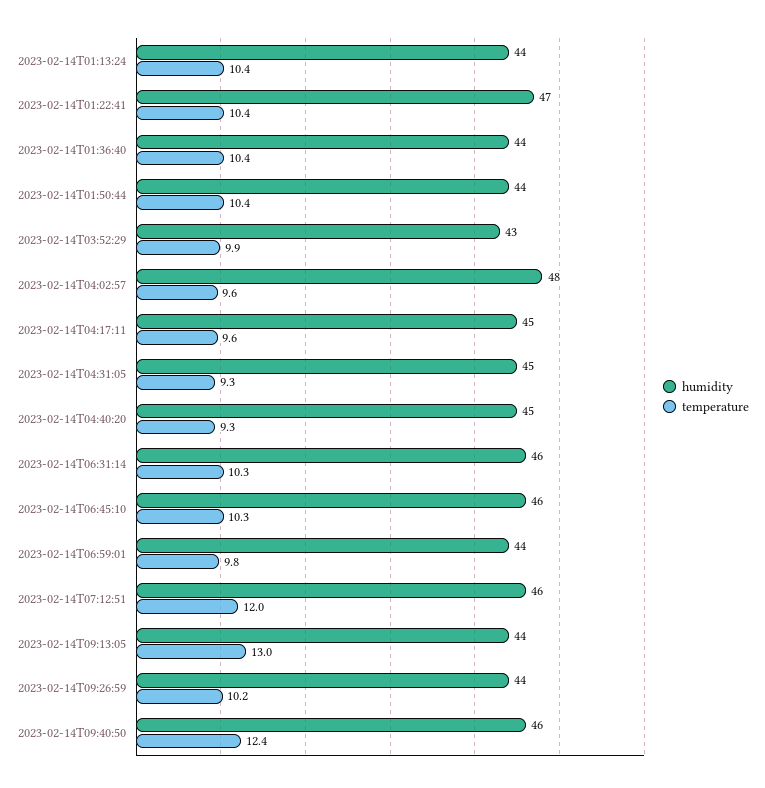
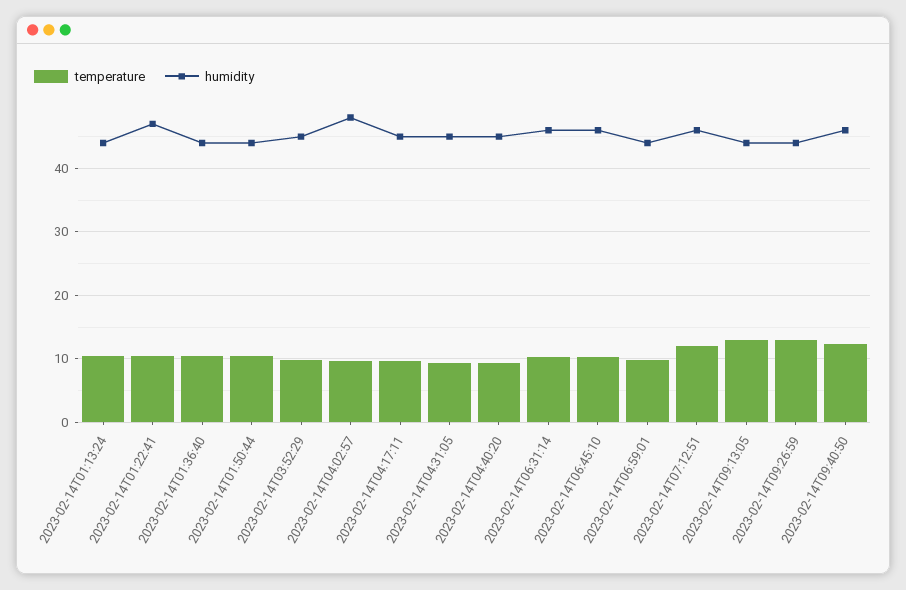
  {
    "humidity": {
      "2023-02-14T01:13:24": 44,
      "2023-02-14T01:22:41": 47,
      "2023-02-14T01:36:40": 44,
      "2023-02-14T01:50:44": 44,
-     "2023-02-14T03:52:29": 43,
+     "2023-02-14T03:52:29": 45,
      "2023-02-14T04:02:57": 48,
      "2023-02-14T04:17:11": 45,
      "2023-02-14T04:31:05": 45,
      "2023-02-14T04:40:20": 45,
      "2023-02-14T06:31:14": 46,
      "2023-02-14T06:45:10": 46,
      "2023-02-14T06:59:01": 44,
      "2023-02-14T07:12:51": 46,
      "2023-02-14T09:13:05": 44,
      "2023-02-14T09:26:59": 44,
      "2023-02-14T09:40:50": 46
    },
    "temperature": {
      "2023-02-14T01:13:24": 10.4,
      "2023-02-14T01:22:41": 10.4,
      "2023-02-14T01:36:40": 10.4,
      "2023-02-14T01:50:44": 10.4,
      "2023-02-14T03:52:29": 9.9,
      "2023-02-14T04:02:57": 9.6,
      "2023-02-14T04:17:11": 9.6,
      "2023-02-14T04:31:05": 9.3,
      "2023-02-14T04:40:20": 9.3,
      "2023-02-14T06:31:14": 10.3,
      "2023-02-14T06:45:10": 10.3,
      "2023-02-14T06:59:01": 9.8,
      "2023-02-14T07:12:51": 12,
      "2023-02-14T09:13:05": 13,
-     "2023-02-14T09:26:59": 10.2,
+     "2023-02-14T09:26:59": 13,
      "2023-02-14T09:40:50": 12.4
    }
  }

